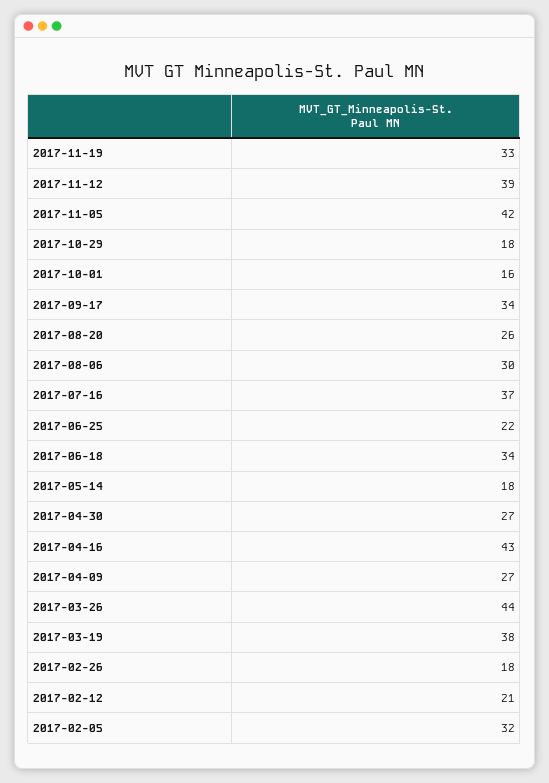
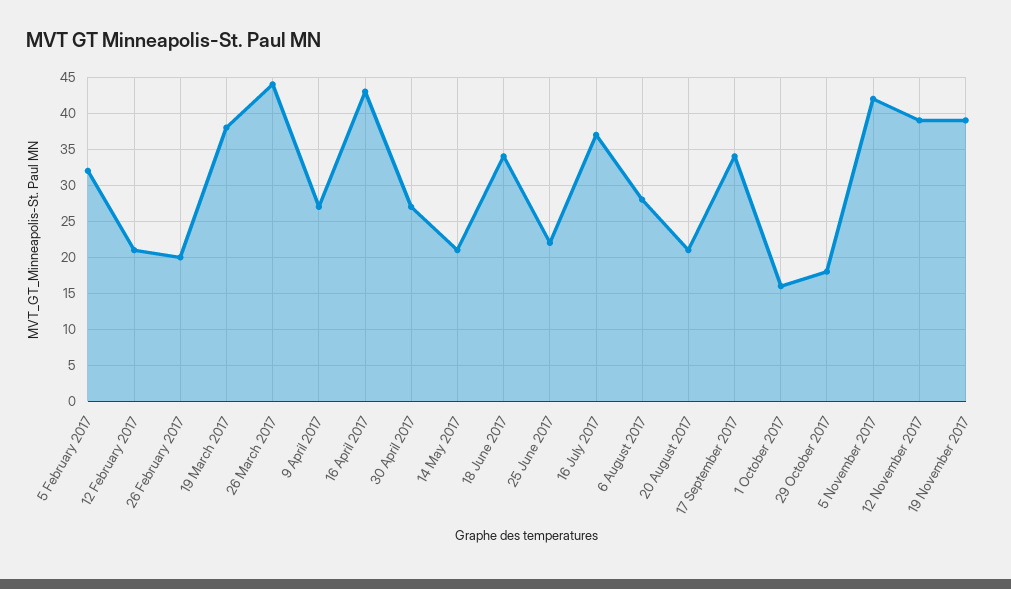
  {
-   "2017-11-19": 33,
+   "2017-11-19": 39,
    "2017-11-12": 39,
    "2017-11-05": 42,
    "2017-10-29": 18,
    "2017-10-01": 16,
    "2017-09-17": 34,
-   "2017-08-20": 26,
+   "2017-08-20": 21,
-   "2017-08-06": 30,
+   "2017-08-06": 28,
    "2017-07-16": 37,
    "2017-06-25": 22,
    "2017-06-18": 34,
-   "2017-05-14": 18,
+   "2017-05-14": 21,
    "2017-04-30": 27,
    "2017-04-16": 43,
    "2017-04-09": 27,
    "2017-03-26": 44,
    "2017-03-19": 38,
-   "2017-02-26": 18,
+   "2017-02-26": 20,
    "2017-02-12": 21,
    "2017-02-05": 32
  }

